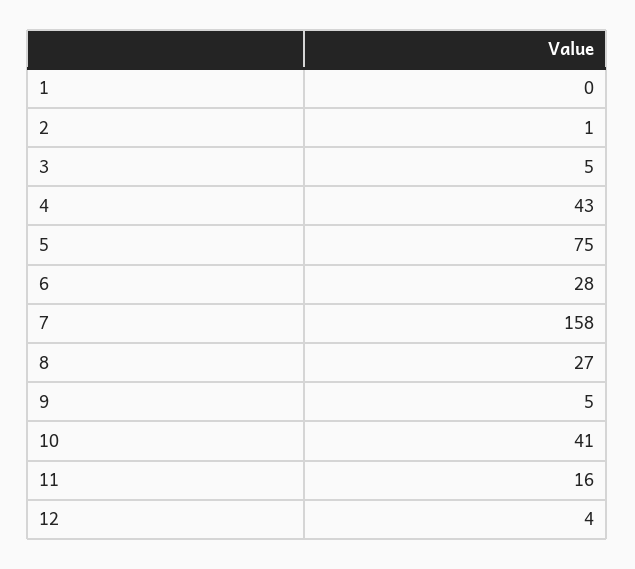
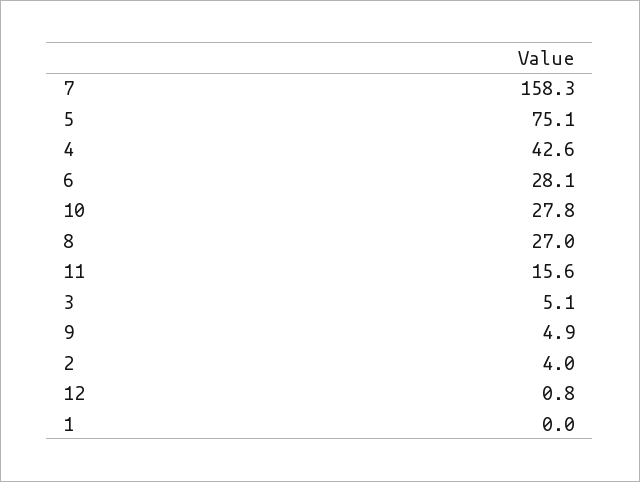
  {
    "1": 0,
-   "2": 1,
+   "2": 4,
    "3": 5.1,
    "4": 42.6,
    "5": 75.1,
    "6": 28.1,
    "7": 158.3,
    "8": 27,
    "9": 4.9,
-   "10": 41,
+   "10": 27.8,
    "11": 15.6,
-   "12": 4
+   "12": 0.8
  }

